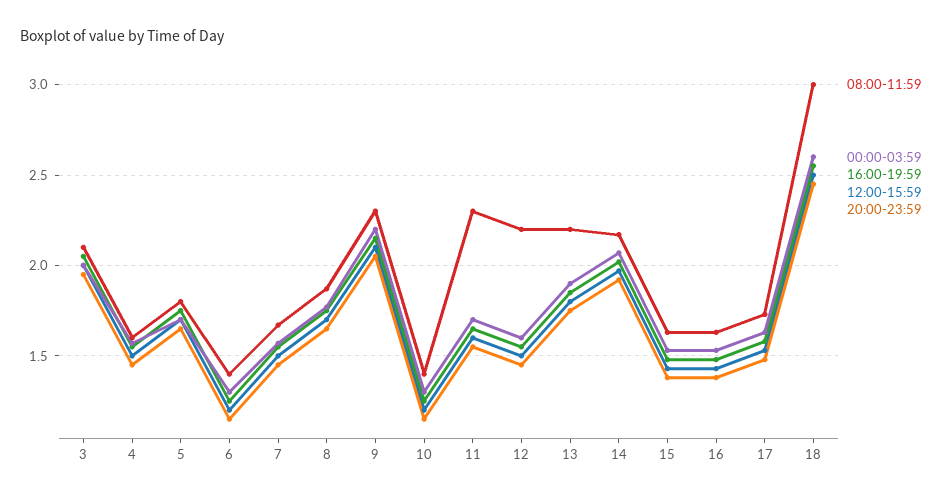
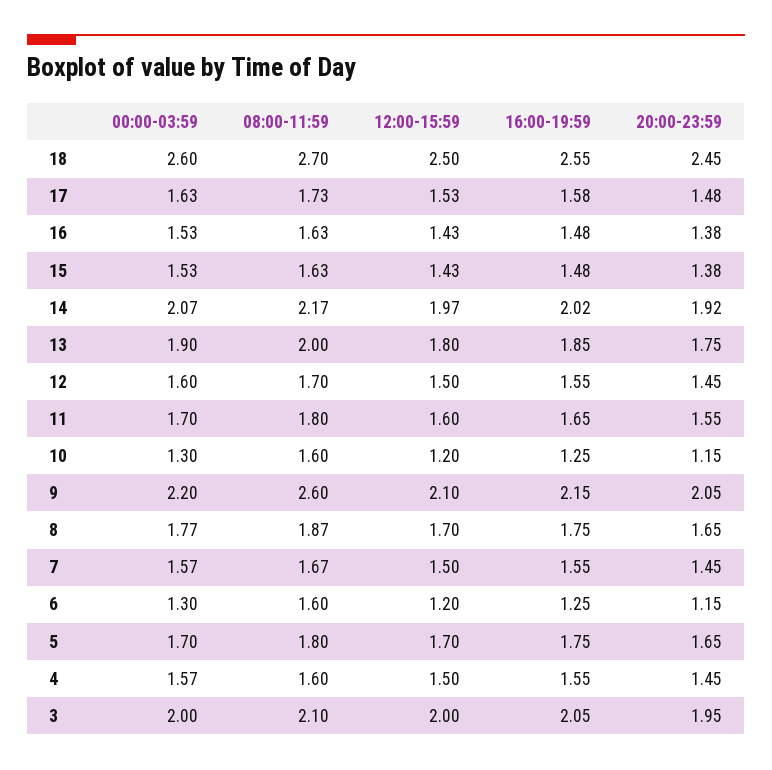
  {
    "08:00-11:59": {
      "3": 2.1,
      "4": 1.6,
      "5": 1.8,
-     "6": 1.4,
+     "6": 1.6,
      "7": 1.67,
      "8": 1.87,
-     "9": 2.3,
+     "9": 2.6,
-     "10": 1.4,
+     "10": 1.6,
-     "11": 2.3,
+     "11": 1.8,
-     "12": 2.2,
+     "12": 1.7,
-     "13": 2.2,
+     "13": 2,
      "14": 2.17,
      "15": 1.63,
      "16": 1.63,
      "17": 1.73,
-     "18": 3
+     "18": 2.7
    },
    "00:00-03:59": {
      "3": 2,
      "4": 1.57,
      "5": 1.7,
      "6": 1.3,
      "7": 1.57,
      "8": 1.77,
      "9": 2.2,
      "10": 1.3,
      "11": 1.7,
      "12": 1.6,
      "13": 1.9,
      "14": 2.07,
      "15": 1.53,
      "16": 1.53,
      "17": 1.63,
      "18": 2.6
    },
    "16:00-19:59": {
      "3": 2.05,
      "4": 1.55,
      "5": 1.75,
      "6": 1.25,
      "7": 1.55,
      "8": 1.75,
      "9": 2.15,
      "10": 1.25,
      "11": 1.65,
      "12": 1.55,
      "13": 1.85,
      "14": 2.02,
      "15": 1.48,
      "16": 1.48,
      "17": 1.58,
      "18": 2.55
    },
    "12:00-15:59": {
      "3": 2,
      "4": 1.5,
      "5": 1.7,
      "6": 1.2,
      "7": 1.5,
      "8": 1.7,
      "9": 2.1,
      "10": 1.2,
      "11": 1.6,
      "12": 1.5,
      "13": 1.8,
      "14": 1.97,
      "15": 1.43,
      "16": 1.43,
      "17": 1.53,
      "18": 2.5
    },
    "20:00-23:59": {
      "3": 1.95,
      "4": 1.45,
      "5": 1.65,
      "6": 1.15,
      "7": 1.45,
      "8": 1.65,
      "9": 2.05,
      "10": 1.15,
      "11": 1.55,
      "12": 1.45,
      "13": 1.75,
      "14": 1.92,
      "15": 1.38,
      "16": 1.38,
      "17": 1.48,
      "18": 2.45
    }
  }

